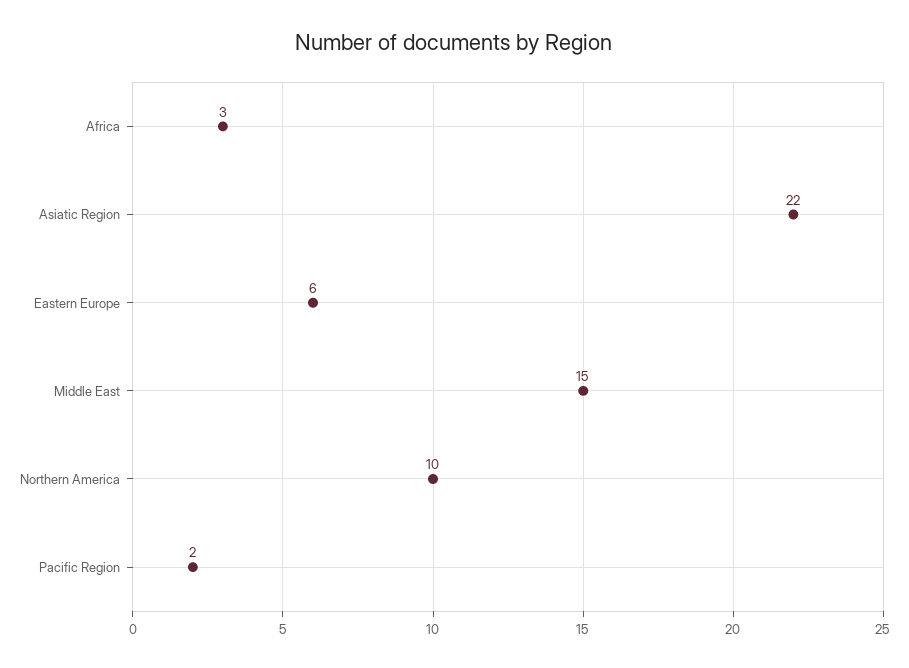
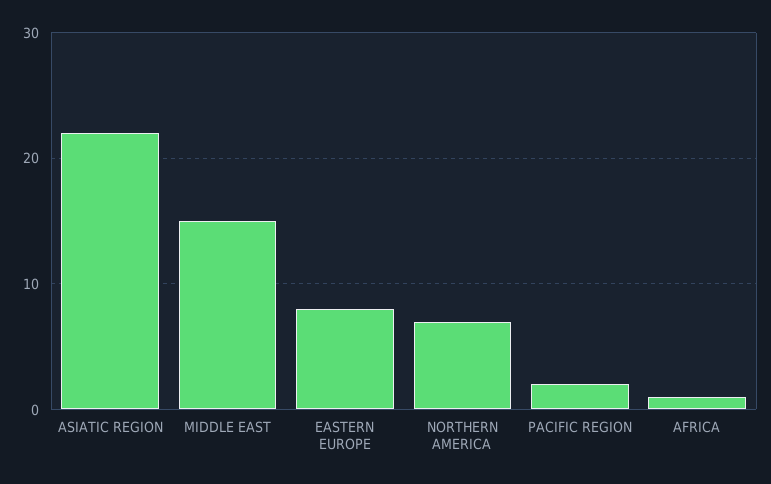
  {
-   "Africa": 3,
+   "Africa": 1,
    "Asiatic Region": 22,
-   "Eastern Europe": 6,
+   "Eastern Europe": 8,
    "Middle East": 15,
-   "Northern America": 10,
+   "Northern America": 7,
    "Pacific Region": 2
  }

